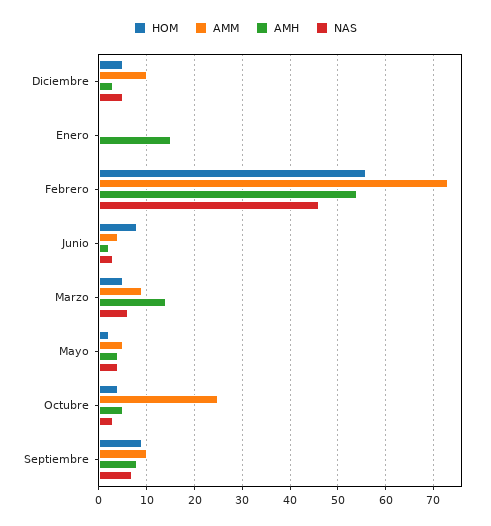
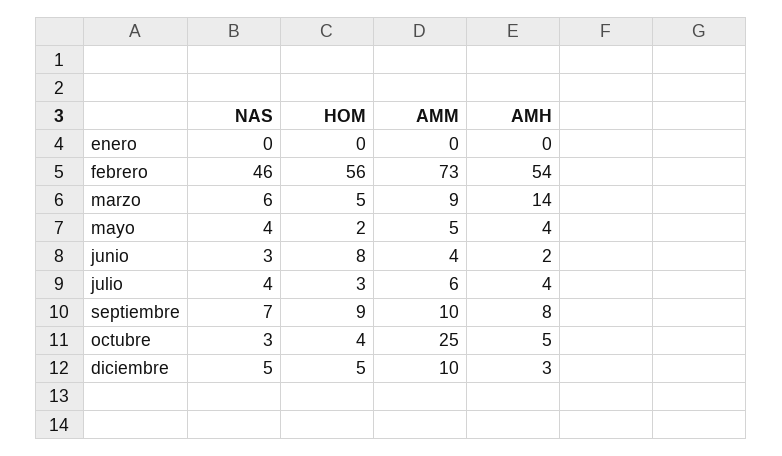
  {
    "HOM": {
      "Diciembre": 5,
      "Enero": 0,
      "Febrero": 56,
      "Junio": 8,
      "Marzo": 5,
      "Mayo": 2,
      "Octubre": 4,
-     "Septiembre": 9
+     "Septiembre": 9,
+     "julio": 3
    },
    "AMM": {
      "Diciembre": 10,
      "Enero": 0,
      "Febrero": 73,
      "Junio": 4,
      "Marzo": 9,
      "Mayo": 5,
      "Octubre": 25,
-     "Septiembre": 10
+     "Septiembre": 10,
+     "julio": 6
    },
    "AMH": {
      "Diciembre": 3,
-     "Enero": 15,
+     "Enero": 0,
      "Febrero": 54,
      "Junio": 2,
      "Marzo": 14,
      "Mayo": 4,
      "Octubre": 5,
-     "Septiembre": 8
+     "Septiembre": 8,
+     "julio": 4
    },
    "NAS": {
      "Diciembre": 5,
      "Enero": 0,
      "Febrero": 46,
      "Junio": 3,
      "Marzo": 6,
      "Mayo": 4,
      "Octubre": 3,
-     "Septiembre": 7
+     "Septiembre": 7,
+     "julio": 4
    }
  }

